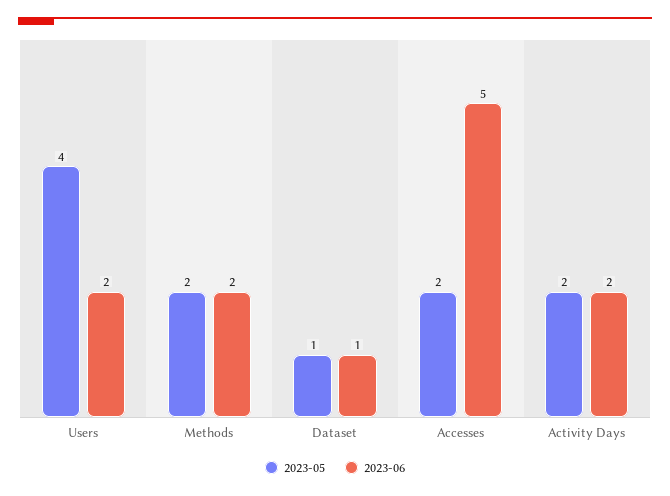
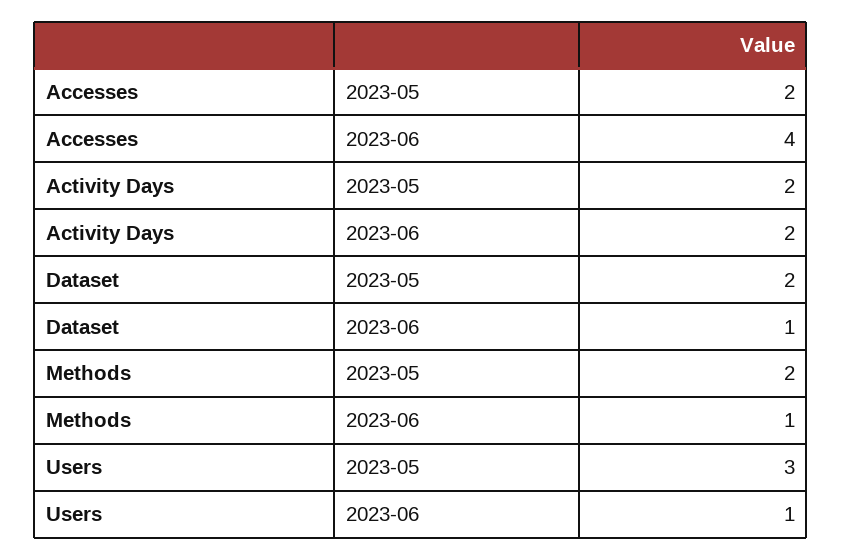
  {
    "2023-05": {
-     "Users": 4,
+     "Users": 3,
      "Methods": 2,
-     "Dataset": 1,
+     "Dataset": 2,
      "Accesses": 2,
      "Activity Days": 2
    },
    "2023-06": {
-     "Users": 2,
+     "Users": 1,
-     "Methods": 2,
+     "Methods": 1,
      "Dataset": 1,
-     "Accesses": 5,
+     "Accesses": 4,
      "Activity Days": 2
    }
  }

